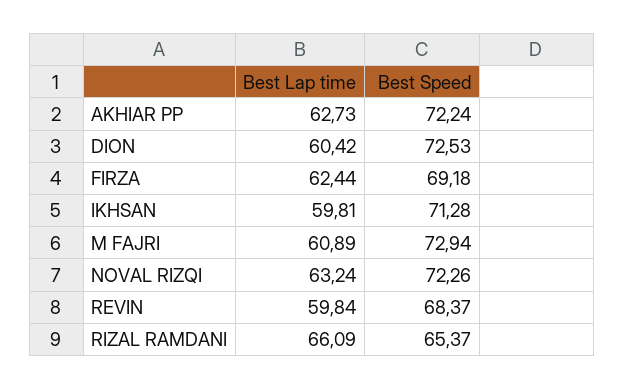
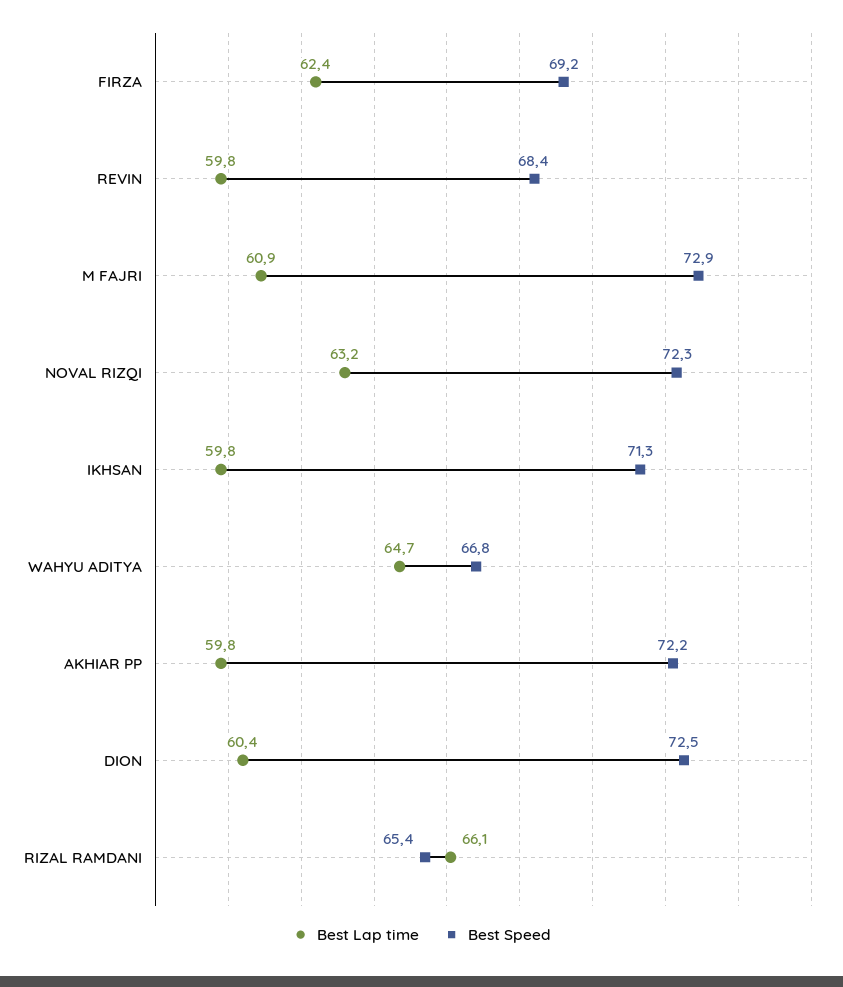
  {
    "Best Lap time": {
-     "AKHIAR PP": 62.73,
+     "AKHIAR PP": 59.8,
      "DION": 60.42,
      "FIRZA": 62.44,
      "IKHSAN": 59.81,
      "M FAJRI": 60.89,
      "NOVAL RIZQI": 63.24,
      "REVIN": 59.84,
-     "RIZAL RAMDANI": 66.09
+     "RIZAL RAMDANI": 66.09,
+     "WAHYU ADITYA": 64.7
    },
    "Best Speed": {
      "AKHIAR PP": 72.24,
      "DION": 72.53,
      "FIRZA": 69.18,
      "IKHSAN": 71.28,
      "M FAJRI": 72.94,
      "NOVAL RIZQI": 72.26,
      "REVIN": 68.37,
-     "RIZAL RAMDANI": 65.37
+     "RIZAL RAMDANI": 65.37,
+     "WAHYU ADITYA": 66.8
    }
  }

